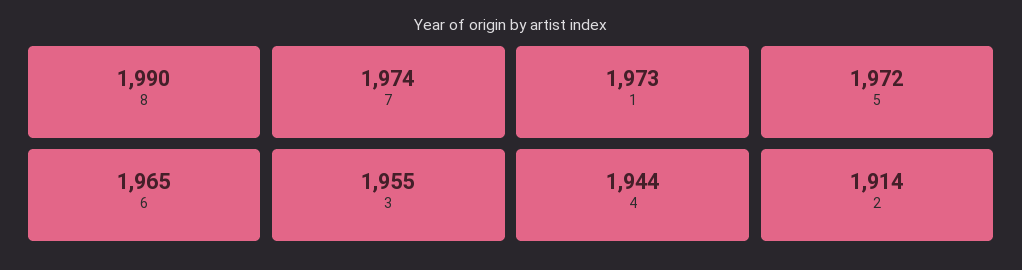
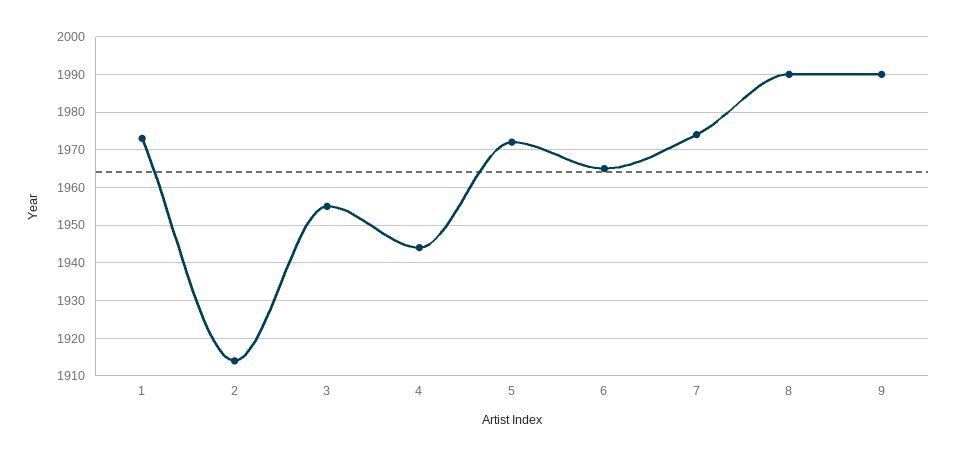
  {
    "8": 1990,
    "7": 1974,
    "1": 1973,
    "5": 1972,
    "6": 1965,
    "3": 1955,
    "4": 1944,
-   "2": 1914
+   "2": 1914,
+   "9": 1990
  }

